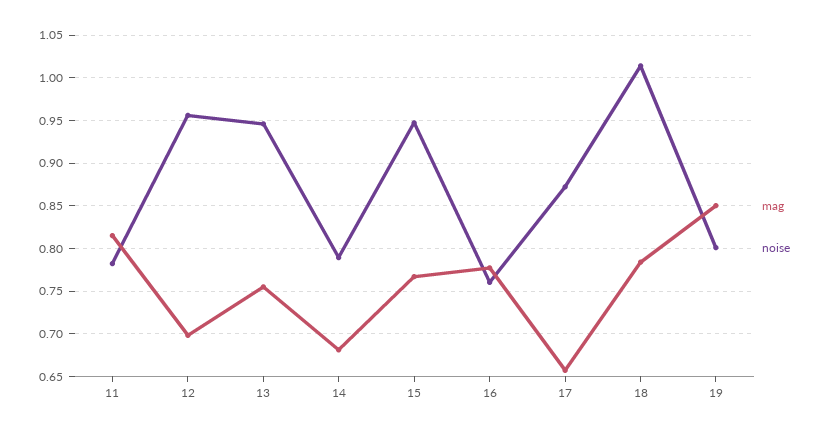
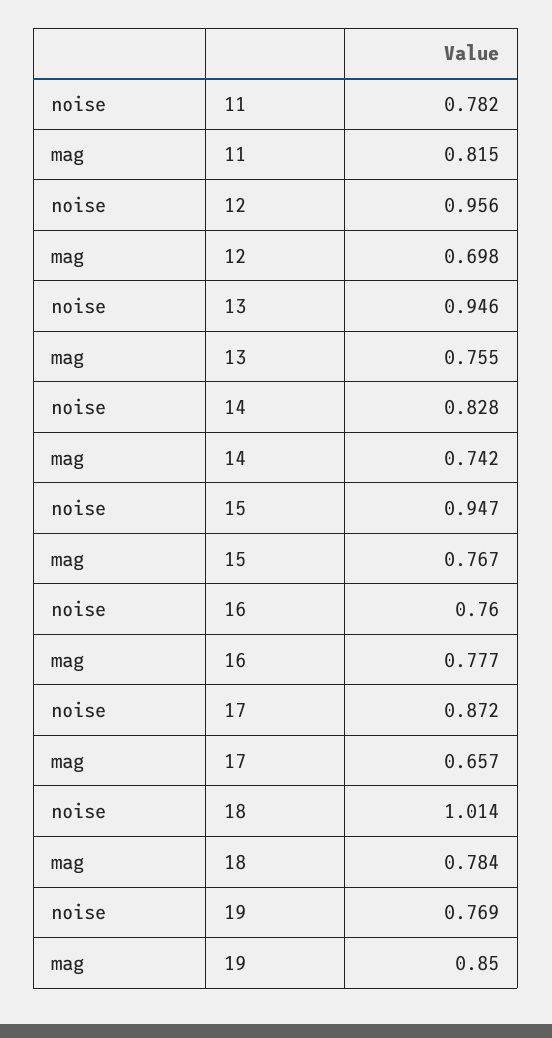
  {
    "mag": {
      "11": 0.815,
      "12": 0.698,
      "13": 0.755,
-     "14": 0.68,
+     "14": 0.742,
      "15": 0.767,
      "16": 0.777,
      "17": 0.657,
      "18": 0.784,
      "19": 0.85
    },
    "noise": {
      "11": 0.782,
      "12": 0.956,
      "13": 0.946,
-     "14": 0.79,
+     "14": 0.828,
      "15": 0.947,
      "16": 0.76,
      "17": 0.872,
      "18": 1.014,
-     "19": 0.8
+     "19": 0.769
    }
  }

